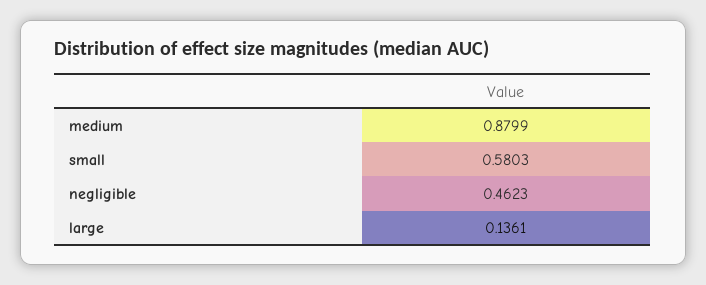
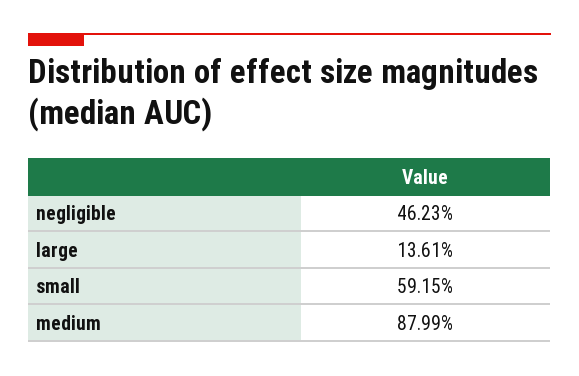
  {
    "medium": 0.8799,
-   "small": 0.5803,
+   "small": 0.5915,
    "negligible": 0.4623,
    "large": 0.1361
  }

